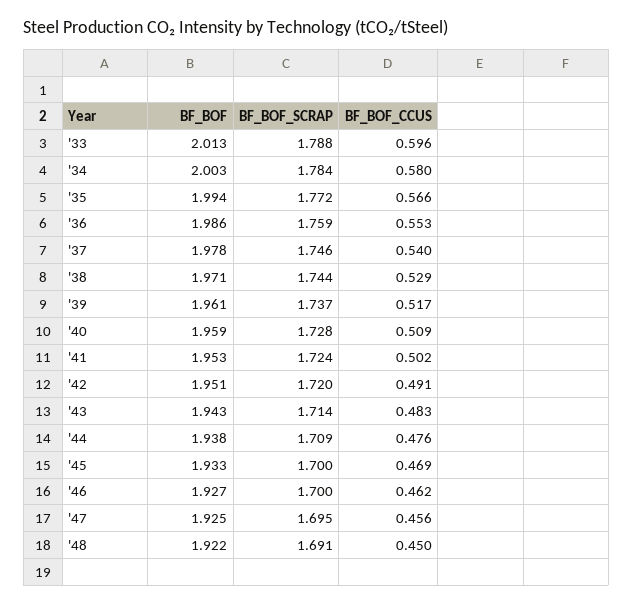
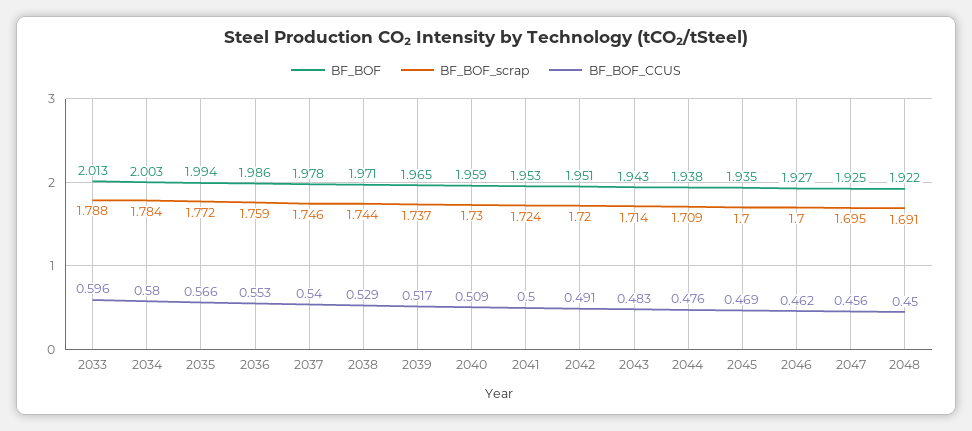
  {
    "BF_BOF": {
      "'33": 2.013,
      "'34": 2.003,
      "'35": 1.994,
      "'36": 1.986,
      "'37": 1.978,
      "'38": 1.971,
-     "'39": 1.961,
+     "'39": 1.965,
      "'40": 1.959,
      "'41": 1.953,
      "'42": 1.951,
      "'43": 1.943,
      "'44": 1.938,
-     "'45": 1.933,
+     "'45": 1.935,
      "'46": 1.927,
      "'47": 1.925,
      "'48": 1.922
    },
    "BF_BOF_SCRAP": {
      "'33": 1.788,
      "'34": 1.784,
      "'35": 1.772,
      "'36": 1.759,
      "'37": 1.746,
      "'38": 1.744,
      "'39": 1.737,
-     "'40": 1.728,
+     "'40": 1.73,
      "'41": 1.724,
      "'42": 1.72,
      "'43": 1.714,
      "'44": 1.709,
      "'45": 1.7,
      "'46": 1.7,
      "'47": 1.695,
      "'48": 1.691
    },
    "BF_BOF_CCUS": {
      "'33": 0.596,
      "'34": 0.58,
      "'35": 0.566,
      "'36": 0.553,
      "'37": 0.54,
      "'38": 0.529,
      "'39": 0.517,
      "'40": 0.509,
-     "'41": 0.502,
+     "'41": 0.5,
      "'42": 0.491,
      "'43": 0.483,
      "'44": 0.476,
      "'45": 0.469,
      "'46": 0.462,
      "'47": 0.456,
      "'48": 0.45
    }
  }

